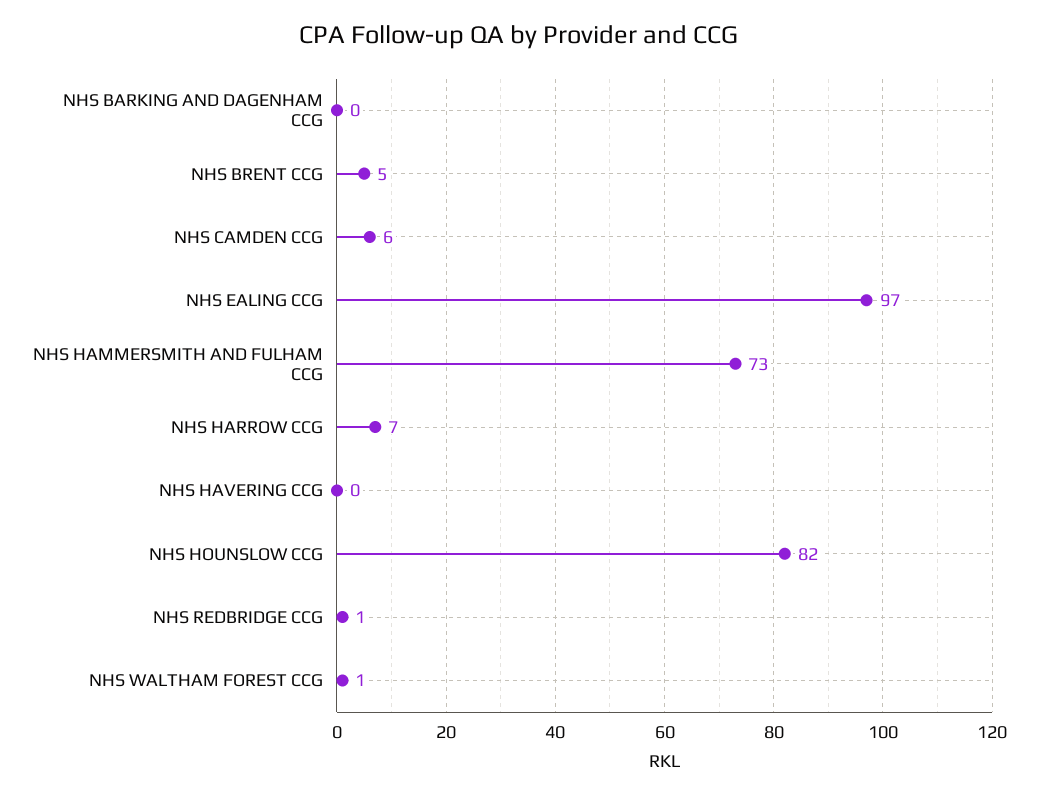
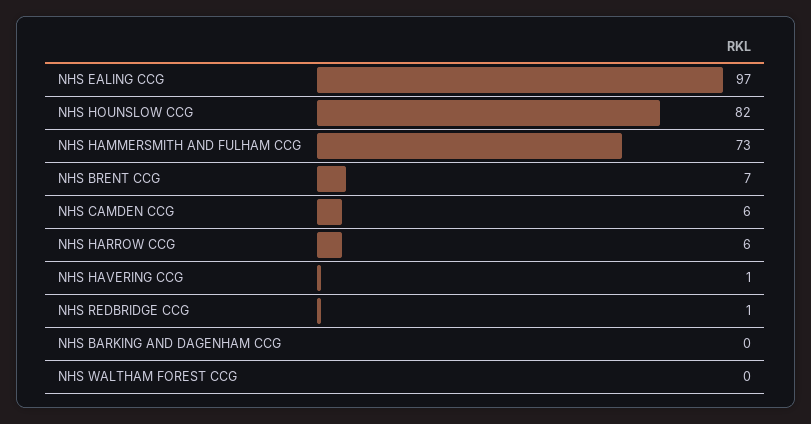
  {
    "NHS BARKING AND DAGENHAM CCG": 0,
-   "NHS BRENT CCG": 5,
+   "NHS BRENT CCG": 7,
    "NHS CAMDEN CCG": 6,
    "NHS EALING CCG": 97,
    "NHS HAMMERSMITH AND FULHAM CCG": 73,
-   "NHS HARROW CCG": 7,
+   "NHS HARROW CCG": 6,
-   "NHS HAVERING CCG": 0,
+   "NHS HAVERING CCG": 1,
    "NHS HOUNSLOW CCG": 82,
    "NHS REDBRIDGE CCG": 1,
-   "NHS WALTHAM FOREST CCG": 1
+   "NHS WALTHAM FOREST CCG": 0
  }

